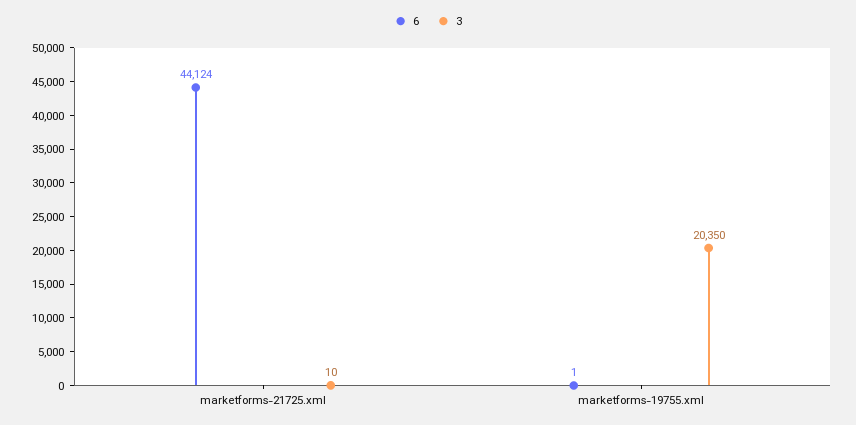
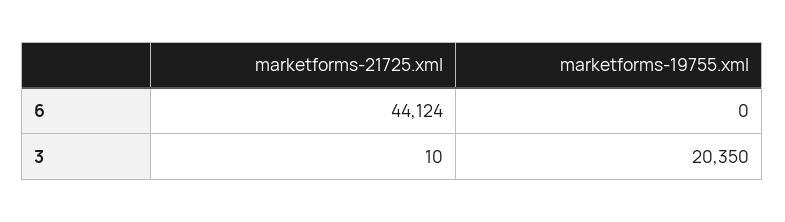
  {
    "6": {
      "marketforms-21725.xml": 44124,
-     "marketforms-19755.xml": 1
+     "marketforms-19755.xml": 0
    },
    "3": {
      "marketforms-21725.xml": 10,
      "marketforms-19755.xml": 20350
    }
  }

